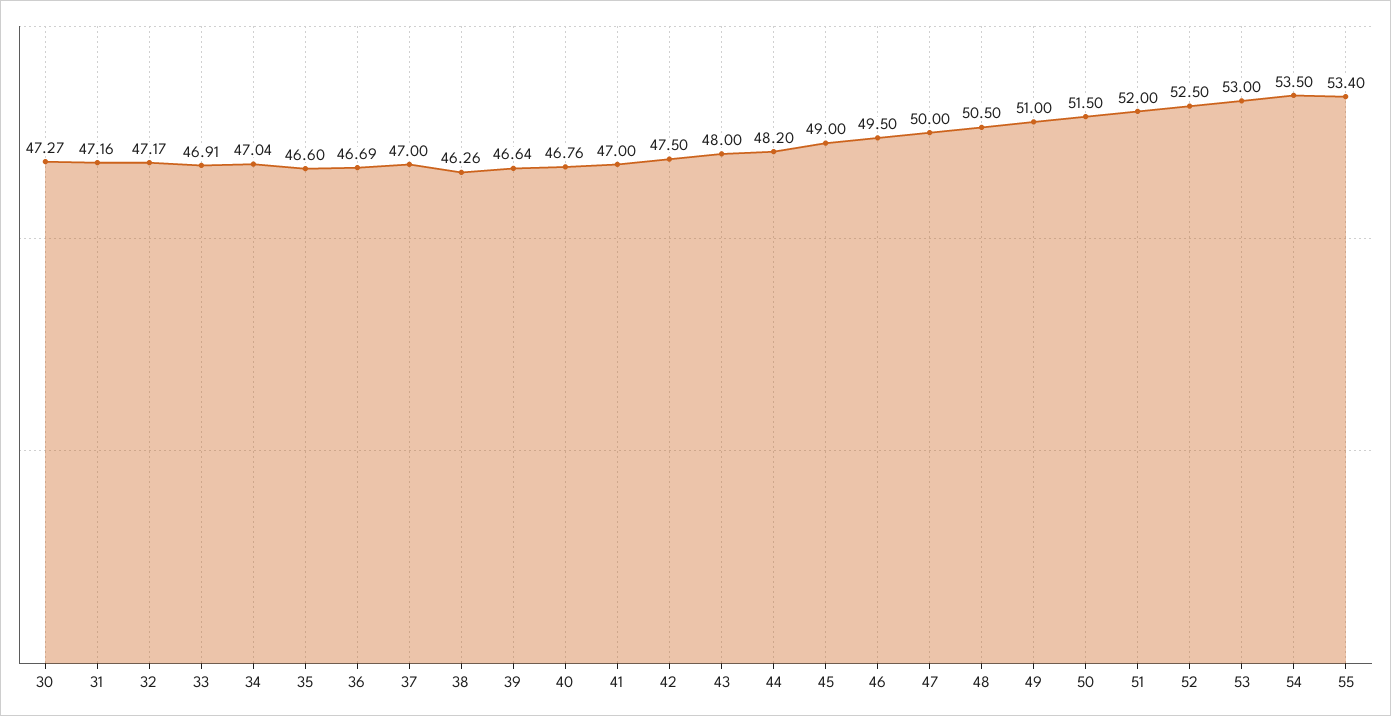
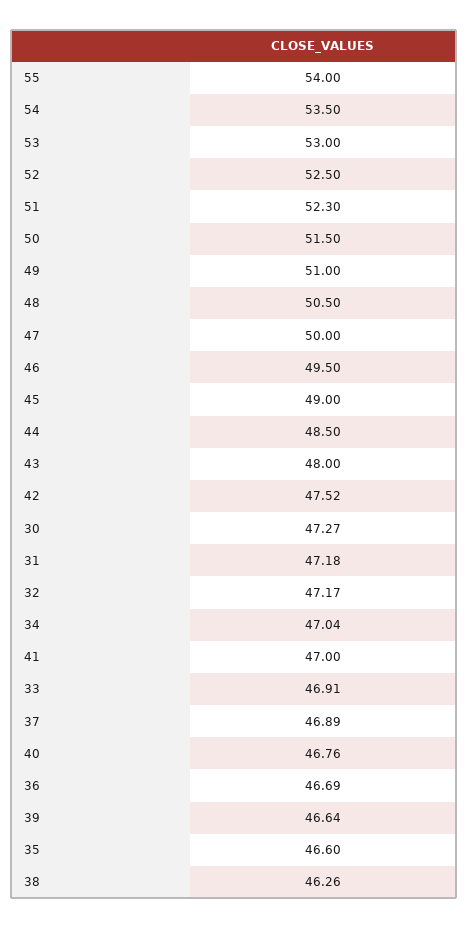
  {
    "30": 47.27,
-   "31": 47.16,
+   "31": 47.18,
    "32": 47.17,
    "33": 46.91,
    "34": 47.04,
    "35": 46.6,
    "36": 46.69,
-   "37": 47,
+   "37": 46.89,
    "38": 46.26,
    "39": 46.64,
    "40": 46.76,
    "41": 47,
-   "42": 47.5,
+   "42": 47.52,
    "43": 48,
-   "44": 48.2,
+   "44": 48.5,
    "45": 49,
    "46": 49.5,
    "47": 50,
    "48": 50.5,
    "49": 51,
    "50": 51.5,
-   "51": 52,
+   "51": 52.3,
    "52": 52.5,
    "53": 53,
    "54": 53.5,
-   "55": 53.4
+   "55": 54
  }

